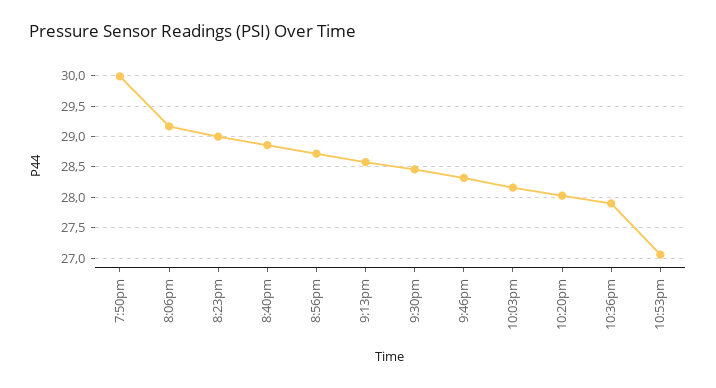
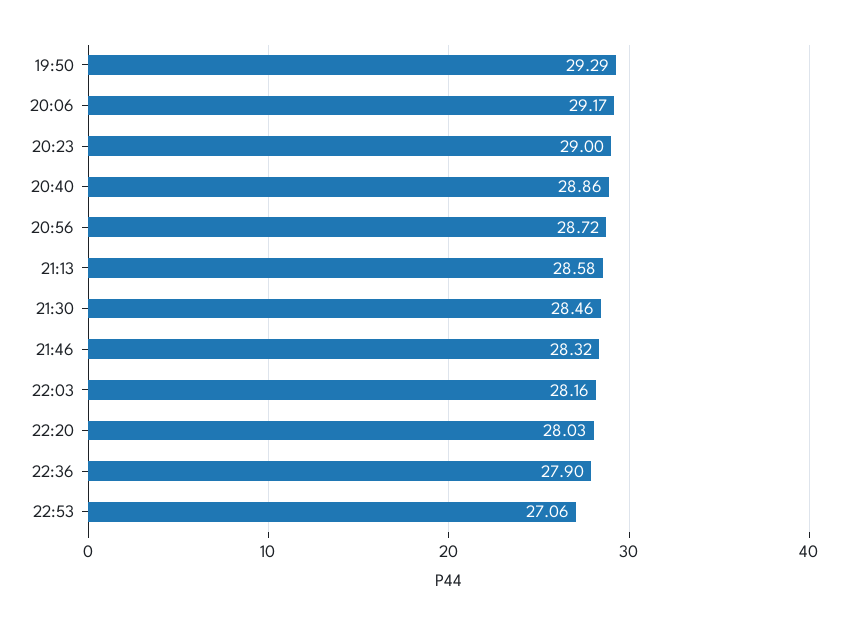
  {
-   "7:50pm": 30,
+   "7:50pm": 29.29,
    "8:06pm": 29.17,
    "8:23pm": 29,
    "8:40pm": 28.86,
    "8:56pm": 28.72,
    "9:13pm": 28.58,
    "9:30pm": 28.46,
    "9:46pm": 28.32,
    "10:03pm": 28.16,
    "10:20pm": 28.03,
    "10:36pm": 27.9,
    "10:53pm": 27.06
  }

